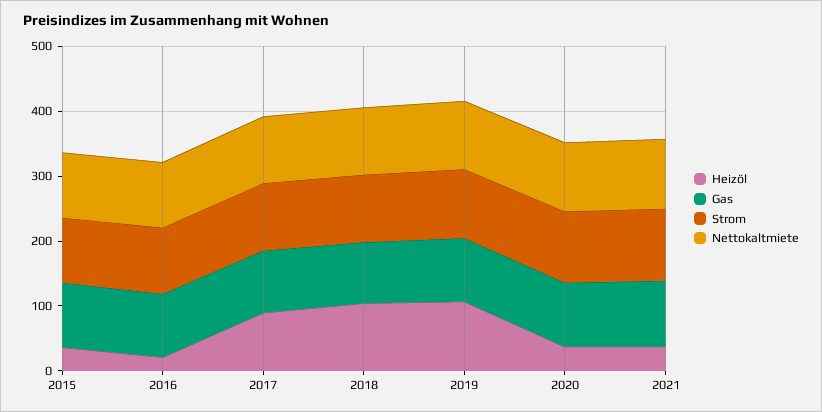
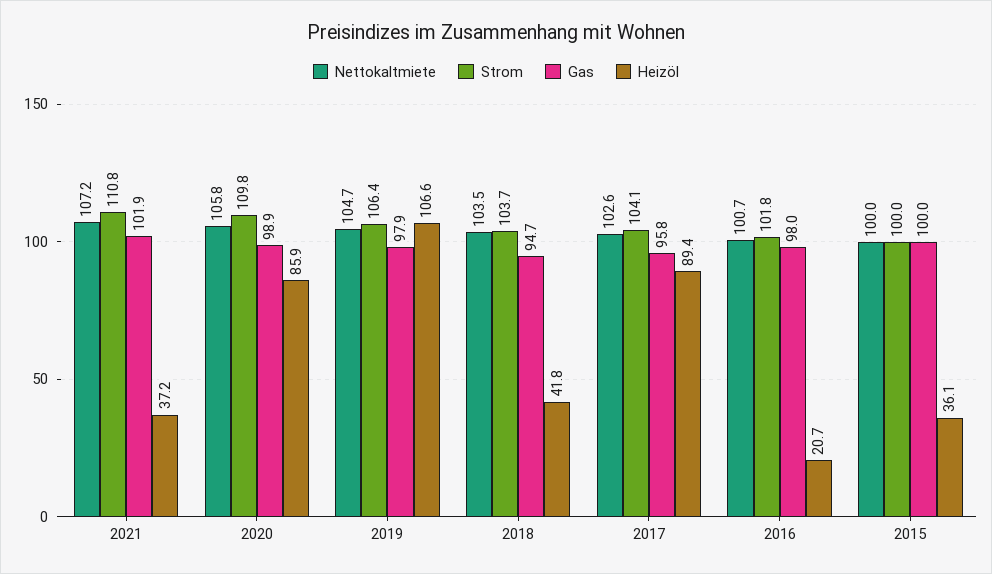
  {
    "Heizöl": {
      "2015": 36.1,
      "2016": 20.7,
      "2017": 89.4,
-     "2018": 100,
+     "2018": 41.8,
      "2019": 106.6,
-     "2020": 40,
+     "2020": 85.9,
      "2021": 37.2
    },
    "Gas": {
      "2015": 100,
      "2016": 98,
      "2017": 95.8,
      "2018": 94.7,
      "2019": 97.9,
      "2020": 98.9,
      "2021": 101.9
    },
    "Strom": {
      "2015": 100,
      "2016": 101.8,
      "2017": 104.1,
      "2018": 103.7,
      "2019": 106.4,
      "2020": 109.8,
      "2021": 110.8
    },
    "Nettokaltmiete": {
      "2015": 100,
      "2016": 100.7,
      "2017": 102.6,
      "2018": 103.5,
      "2019": 104.7,
      "2020": 105.8,
      "2021": 107.2
    }
  }

